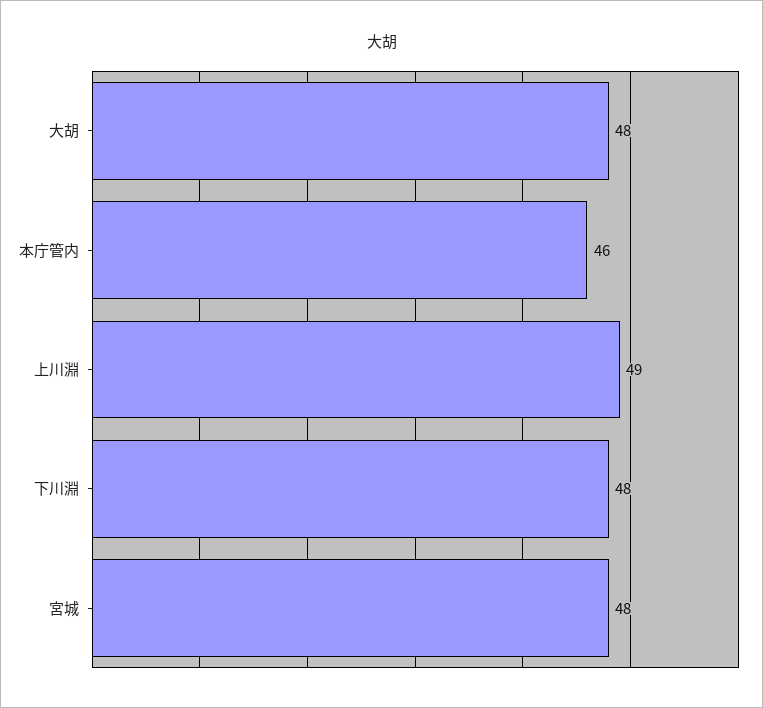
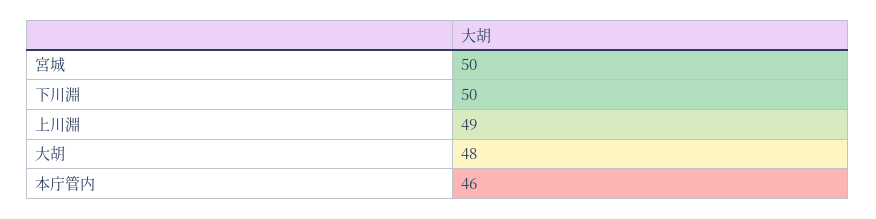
  {
    "大胡": 48,
    "本庁管内": 46,
    "上川淵": 49,
-   "下川淵": 48,
+   "下川淵": 50,
-   "宮城": 48
+   "宮城": 50
  }

